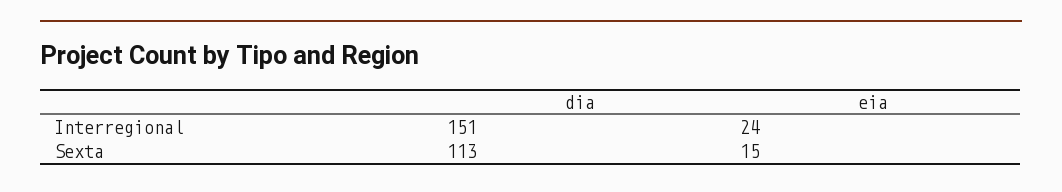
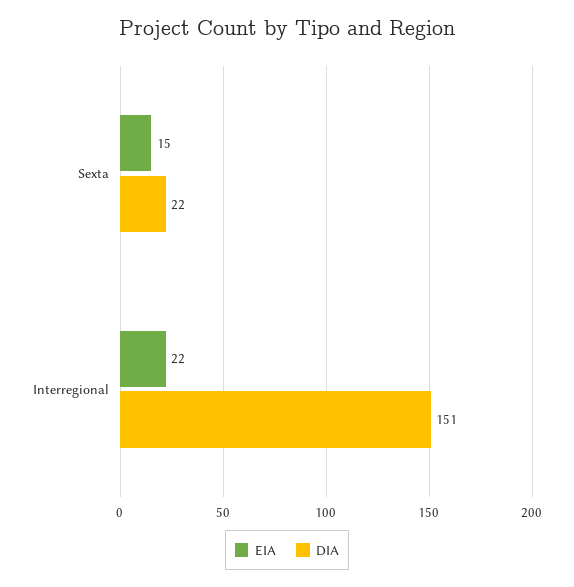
  {
    "dia": {
      "Interregional": 151,
-     "Sexta": 113
+     "Sexta": 22
    },
    "eia": {
-     "Interregional": 24,
+     "Interregional": 22,
      "Sexta": 15
    }
  }

